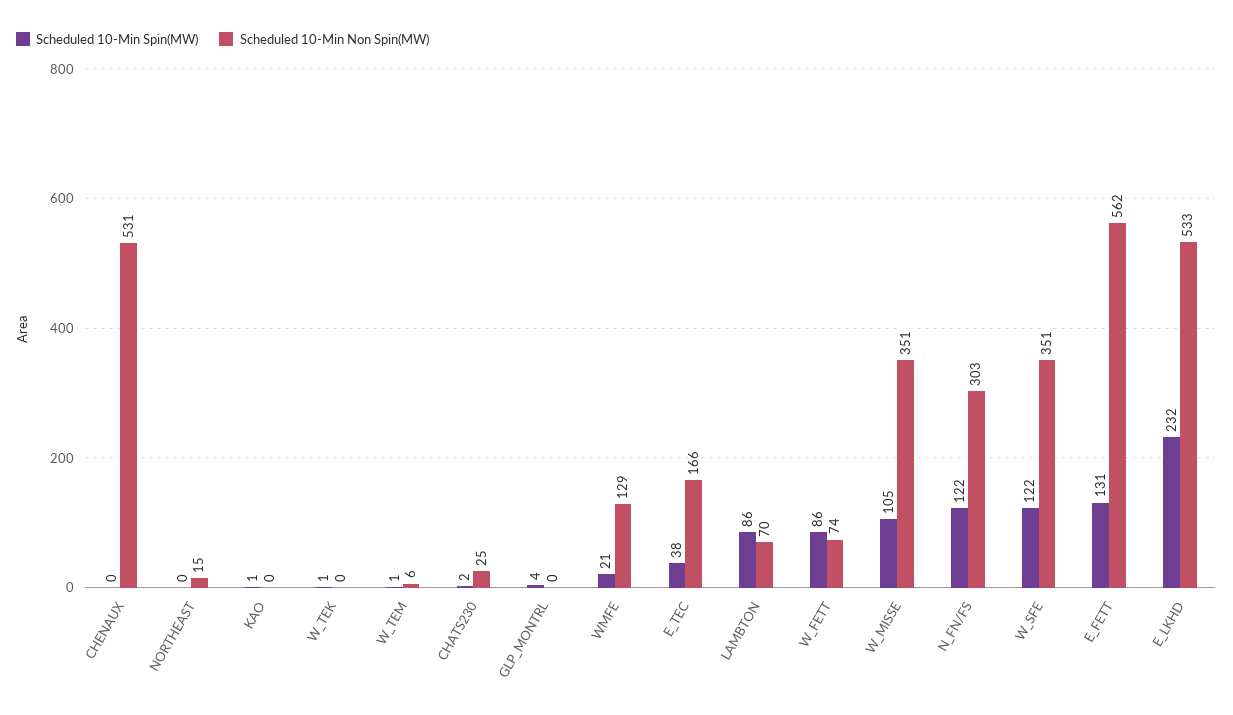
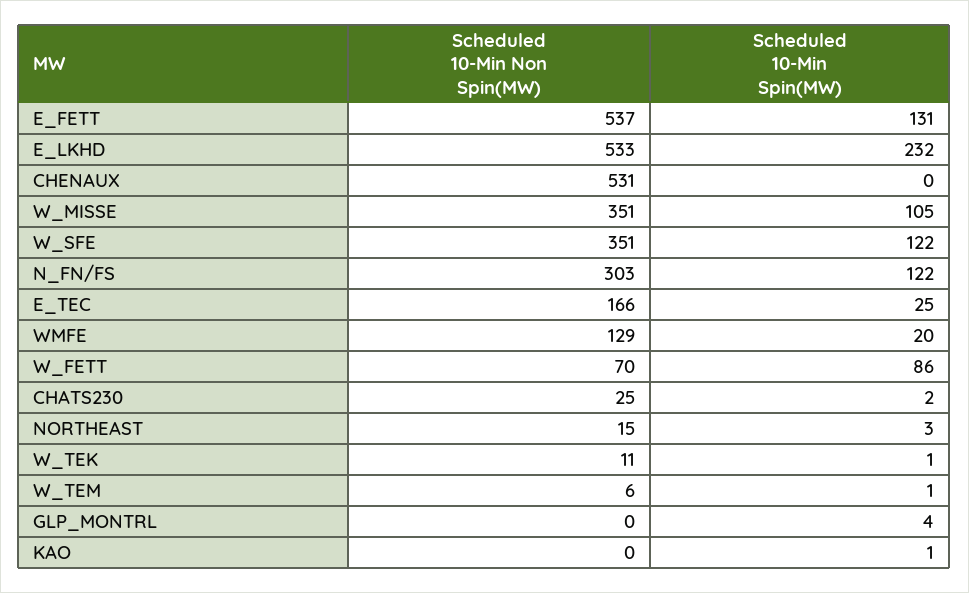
  {
    "Scheduled 10-Min Spin(MW)": {
      "CHENAUX": 0,
-     "NORTHEAST": 0,
+     "NORTHEAST": 3,
      "KAO": 1,
      "W_TEK": 1,
      "W_TEM": 1,
      "CHATS230": 2,
      "GLP_MONTRL": 4,
-     "WMFE": 21,
+     "WMFE": 20,
-     "E_TEC": 38,
+     "E_TEC": 25,
-     "LAMBTON": 86,
      "W_FETT": 86,
      "W_MISSE": 105,
      "N_FN/FS": 122,
      "W_SFE": 122,
      "E_FETT": 131,
      "E_LKHD": 232
    },
    "Scheduled 10-Min Non Spin(MW)": {
      "CHENAUX": 531,
      "NORTHEAST": 15,
      "KAO": 0,
-     "W_TEK": 0,
+     "W_TEK": 11,
      "W_TEM": 6,
      "CHATS230": 25,
      "GLP_MONTRL": 0,
      "WMFE": 129,
      "E_TEC": 166,
-     "LAMBTON": 70,
-     "W_FETT": 74,
+     "W_FETT": 70,
      "W_MISSE": 351,
      "N_FN/FS": 303,
      "W_SFE": 351,
-     "E_FETT": 562,
+     "E_FETT": 537,
      "E_LKHD": 533
    }
  }

